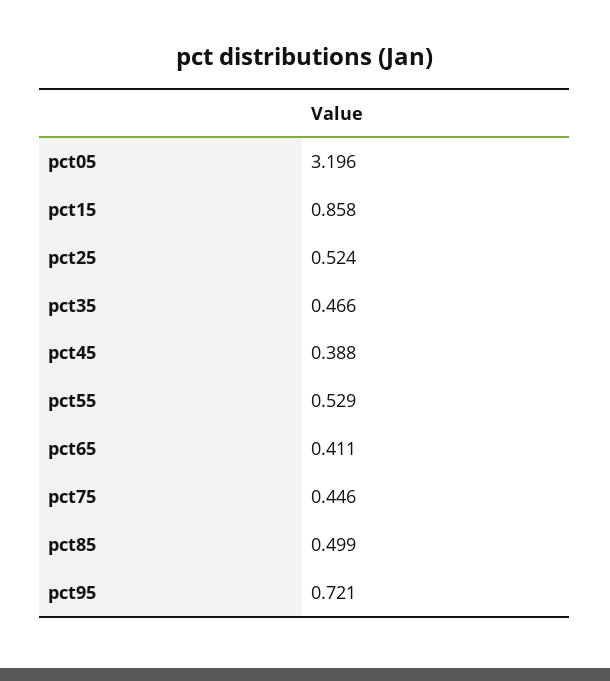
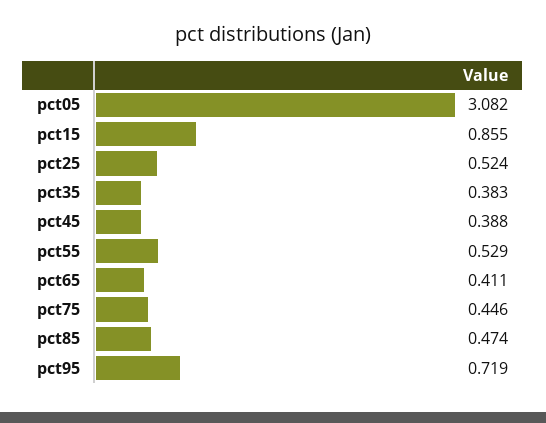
  {
-   "pct05": 3.196,
+   "pct05": 3.082,
-   "pct15": 0.858,
+   "pct15": 0.855,
    "pct25": 0.524,
-   "pct35": 0.466,
+   "pct35": 0.383,
    "pct45": 0.388,
    "pct55": 0.529,
    "pct65": 0.411,
    "pct75": 0.446,
-   "pct85": 0.499,
+   "pct85": 0.474,
-   "pct95": 0.721
+   "pct95": 0.719
  }

